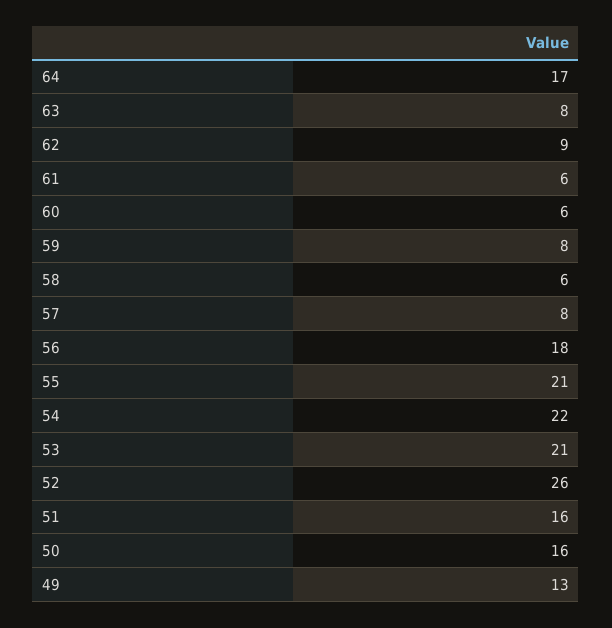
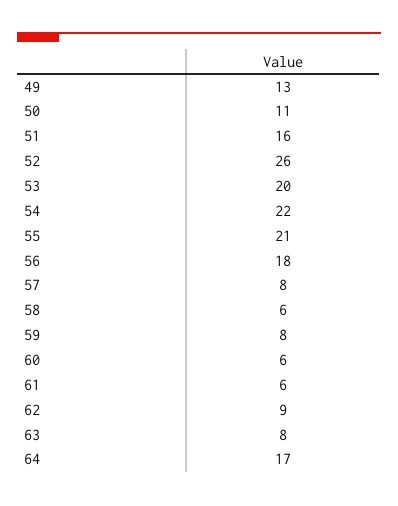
  {
    "64": 17,
    "63": 8,
    "62": 9,
    "61": 6,
    "60": 6,
    "59": 8,
    "58": 6,
    "57": 8,
    "56": 18,
    "55": 21,
    "54": 22,
-   "53": 21,
+   "53": 20,
    "52": 26,
    "51": 16,
-   "50": 16,
+   "50": 11,
    "49": 13
  }

